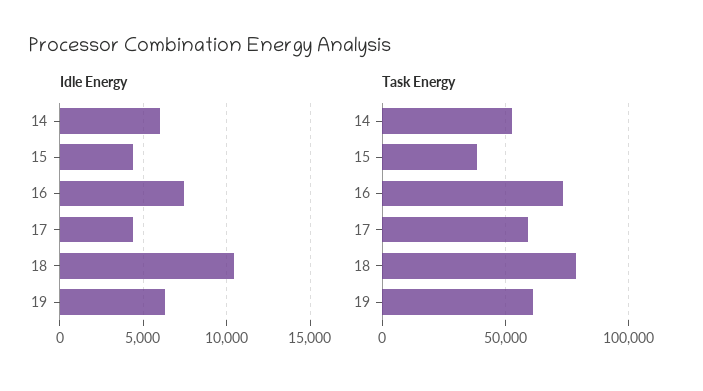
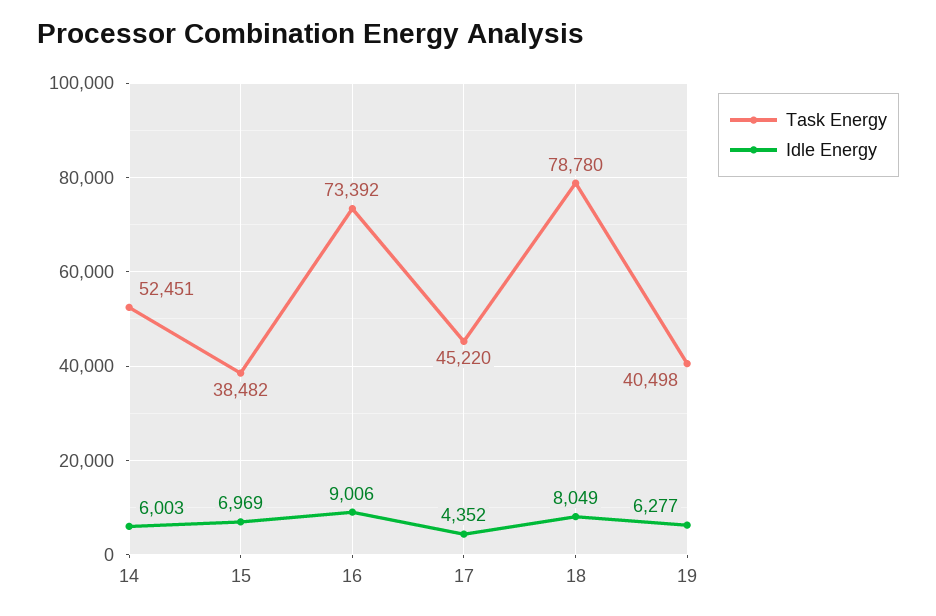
  {
    "Idle Energy": {
      "14": 6003,
-     "15": 4500,
+     "15": 6969,
-     "16": 7500,
+     "16": 9006,
      "17": 4352,
-     "18": 10500,
+     "18": 8049,
      "19": 6277
    },
    "Task Energy": {
      "14": 52451,
      "15": 38482,
      "16": 73392,
-     "17": 60000,
+     "17": 45220,
      "18": 78780,
-     "19": 60000
+     "19": 40498
    }
  }

